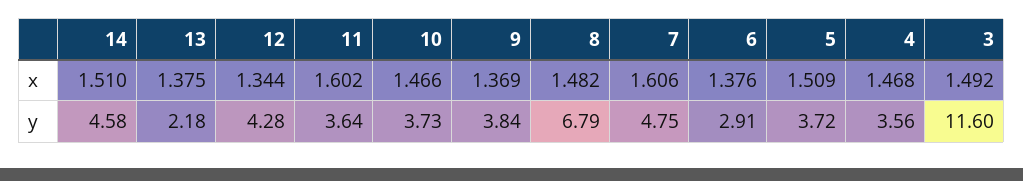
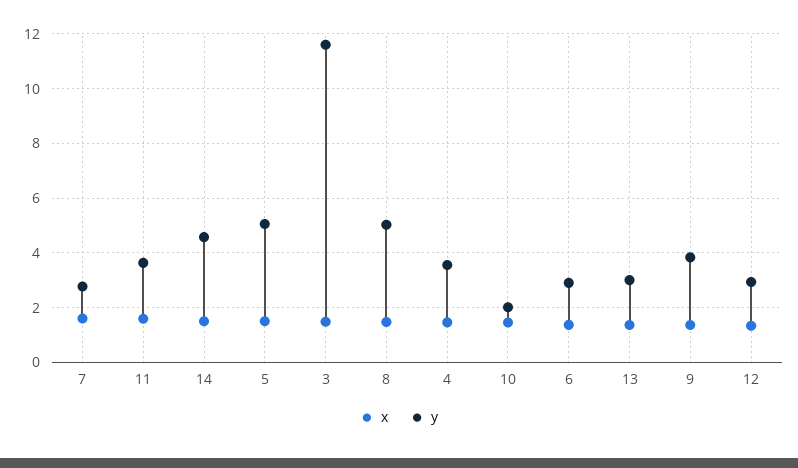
  {
    "x": {
      "14": 1.51,
      "13": 1.375,
      "12": 1.344,
      "11": 1.602,
      "10": 1.466,
      "9": 1.369,
      "8": 1.482,
      "7": 1.606,
      "6": 1.376,
      "5": 1.509,
      "4": 1.468,
      "3": 1.492
    },
    "y": {
      "14": 4.58,
-     "13": 2.18,
+     "13": 3,
-     "12": 4.28,
+     "12": 3,
      "11": 3.64,
-     "10": 3.73,
+     "10": 2,
      "9": 3.84,
-     "8": 6.79,
+     "8": 5,
-     "7": 4.75,
+     "7": 2.75,
      "6": 2.91,
-     "5": 3.72,
+     "5": 5,
      "4": 3.56,
      "3": 11.6
    }
  }

